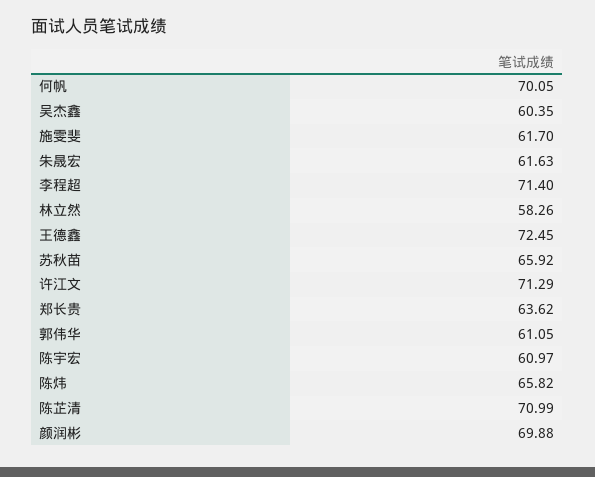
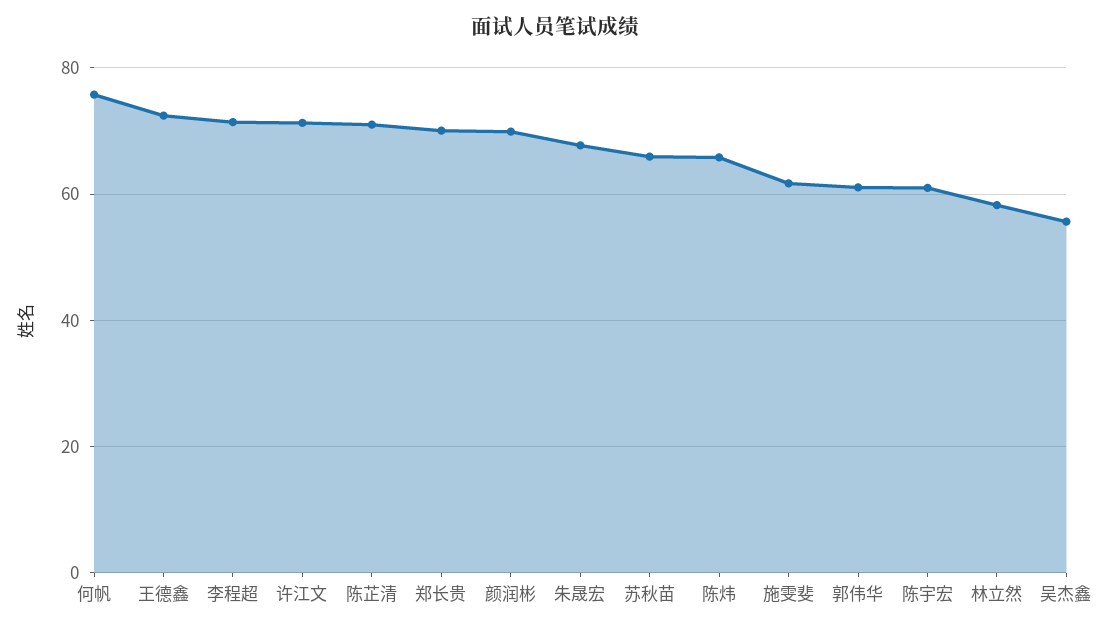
  {
-   "何帆": 70.05,
+   "何帆": 76,
-   "吴杰鑫": 60.35,
+   "吴杰鑫": 56,
    "施雯斐": 61.7,
-   "朱晟宏": 61.63,
+   "朱晟宏": 68,
    "李程超": 71.4,
    "林立然": 58.26,
    "王德鑫": 72.45,
    "苏秋苗": 65.92,
    "许江文": 71.29,
-   "郑长贵": 63.62,
+   "郑长贵": 70,
    "郭伟华": 61.05,
    "陈宇宏": 60.97,
    "陈炜": 65.82,
    "陈芷清": 70.99,
    "颜润彬": 69.88
  }

